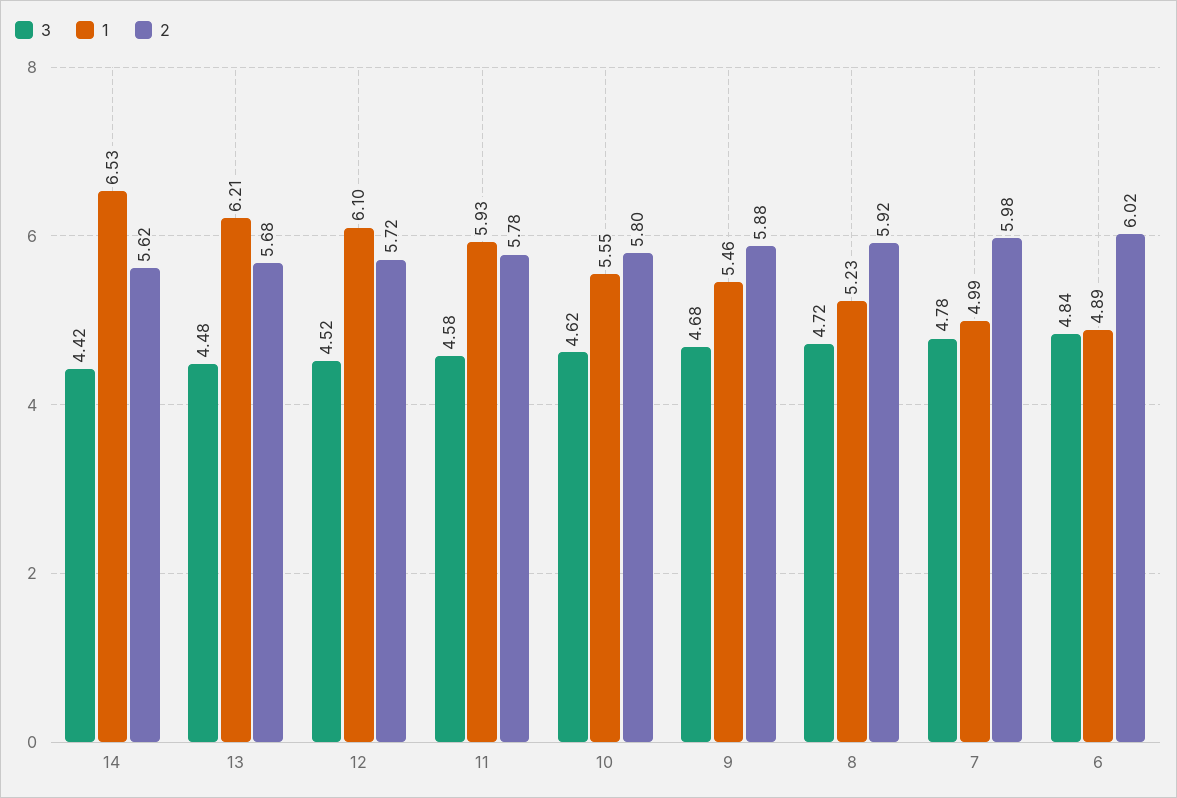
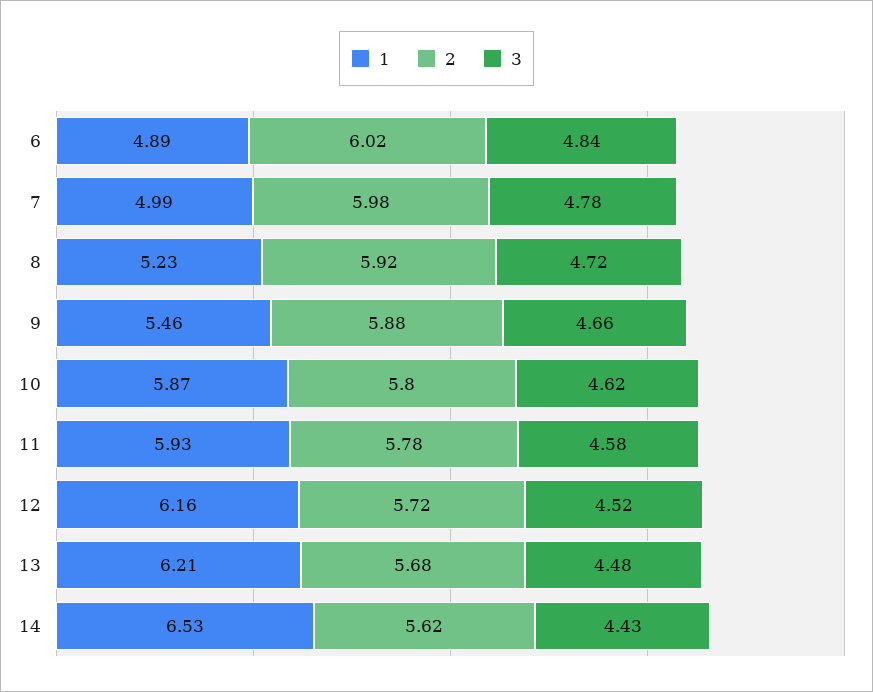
  {
    "3": {
-     "14": 4.42,
+     "14": 4.43,
      "13": 4.48,
      "12": 4.52,
      "11": 4.58,
      "10": 4.62,
-     "9": 4.68,
+     "9": 4.66,
      "8": 4.72,
      "7": 4.78,
      "6": 4.84
    },
    "1": {
      "14": 6.53,
      "13": 6.21,
-     "12": 6.1,
+     "12": 6.16,
      "11": 5.93,
-     "10": 5.55,
+     "10": 5.87,
      "9": 5.46,
      "8": 5.23,
      "7": 4.99,
      "6": 4.89
    },
    "2": {
      "14": 5.62,
      "13": 5.68,
      "12": 5.72,
      "11": 5.78,
      "10": 5.8,
      "9": 5.88,
      "8": 5.92,
      "7": 5.98,
      "6": 6.02
    }
  }

